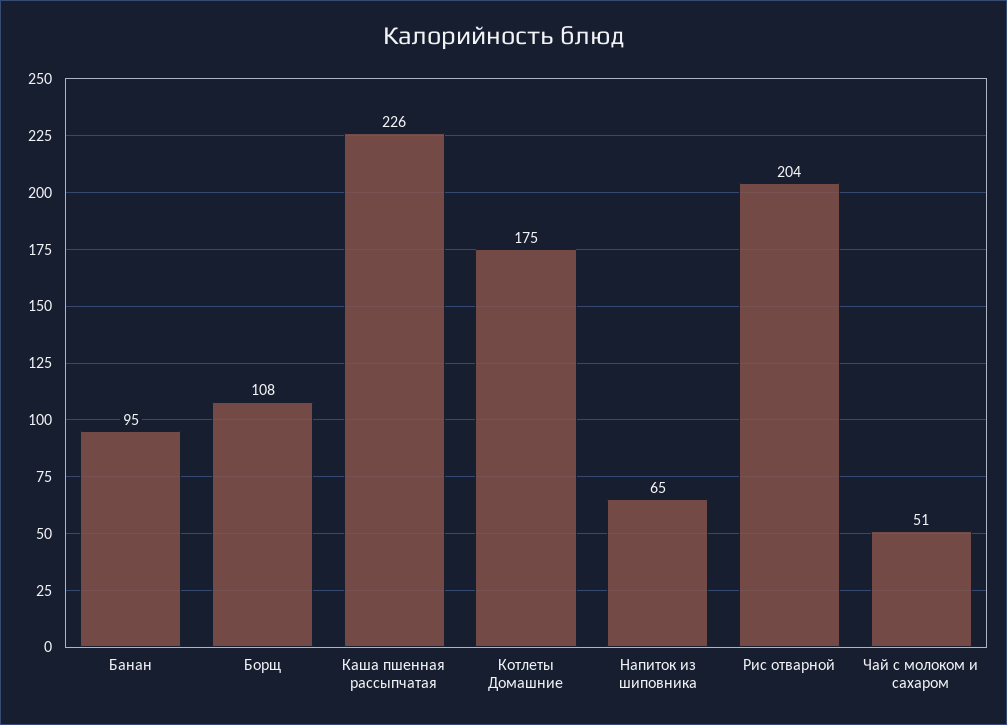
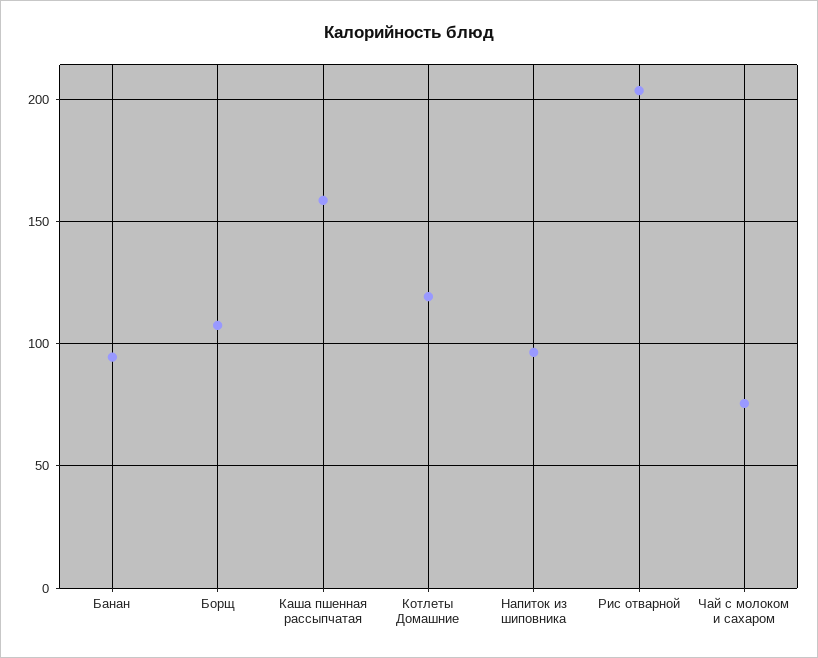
  {
    "Банан": 95,
    "Борщ": 108,
-   "Каша пшенная рассыпчатая": 226,
+   "Каша пшенная рассыпчатая": 160,
-   "Котлеты Домашние": 175,
+   "Котлеты Домашние": 120,
-   "Напиток из шиповника": 65,
+   "Напиток из шиповника": 95,
    "Рис отварной": 204,
-   "Чай с молоком и сахаром": 51
+   "Чай с молоком и сахаром": 75
  }

